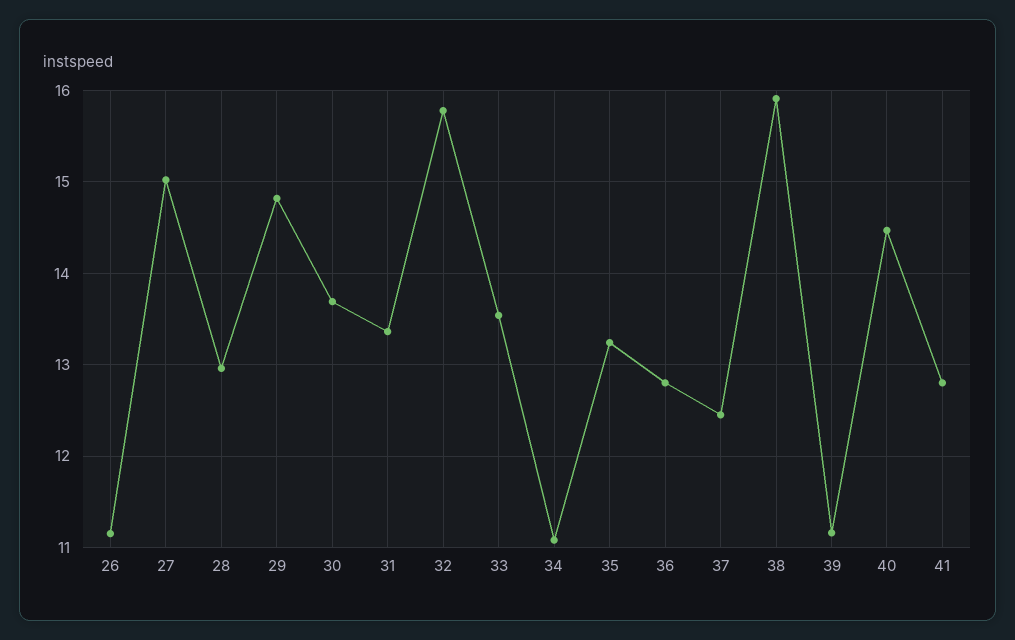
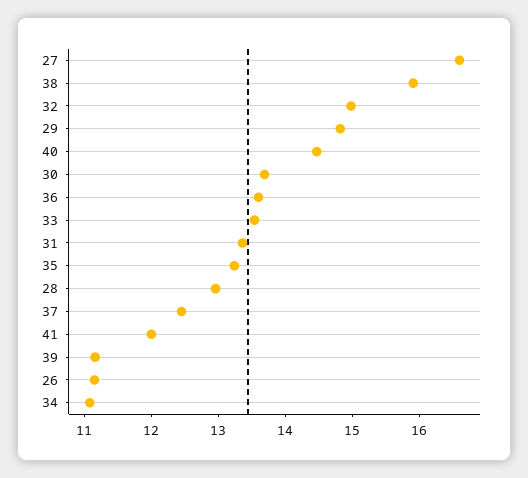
  {
    "26": 11.2,
-   "27": 15,
+   "27": 16.6,
    "28": 13,
    "29": 14.8,
    "30": 13.7,
    "31": 13.4,
-   "32": 15.8,
+   "32": 15,
    "33": 13.5,
    "34": 11.1,
    "35": 13.2,
-   "36": 12.8,
+   "36": 13.6,
    "37": 12.5,
    "38": 15.9,
    "39": 11.2,
    "40": 14.5,
-   "41": 12.8
+   "41": 12
  }

